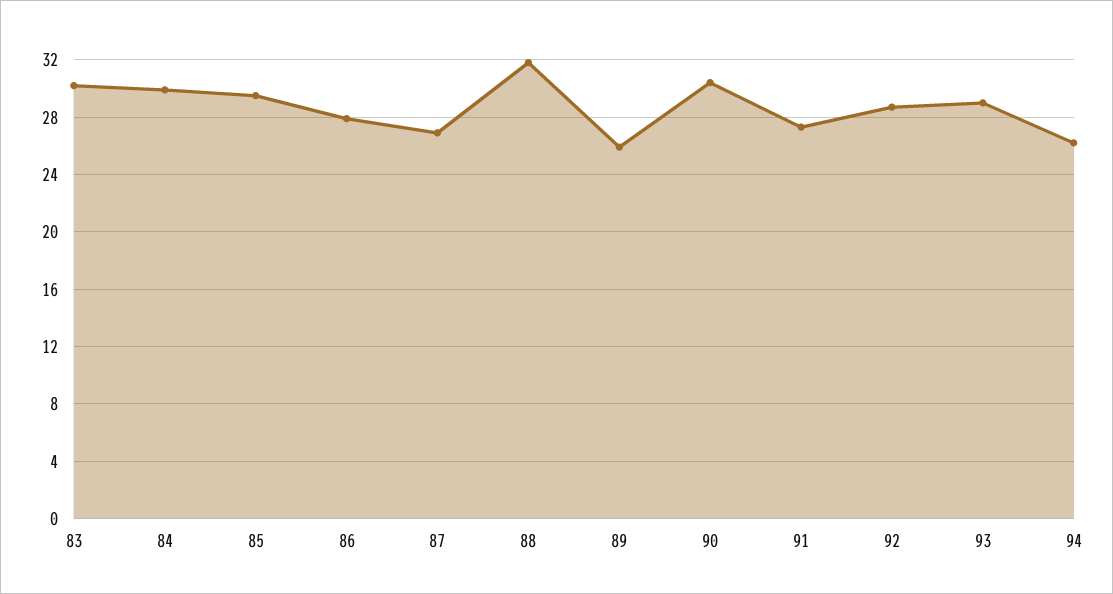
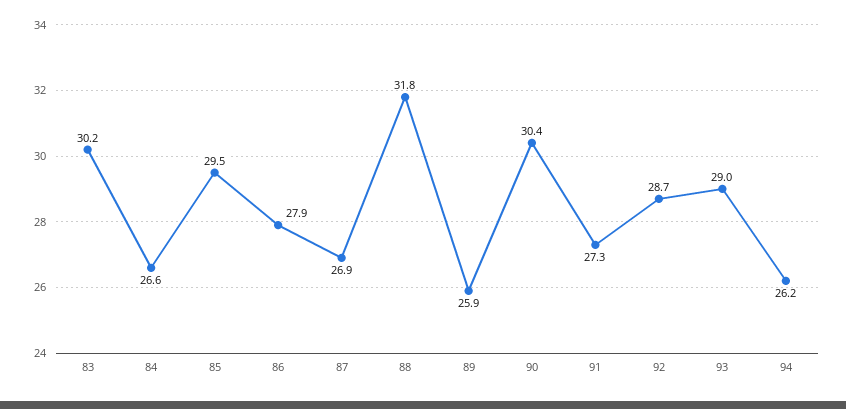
  {
    "83": 30.2,
-   "84": 30,
+   "84": 26.6,
    "85": 29.5,
    "86": 27.9,
    "87": 26.9,
    "88": 31.8,
    "89": 25.9,
    "90": 30.4,
    "91": 27.3,
    "92": 28.7,
    "93": 29,
    "94": 26.2
  }

